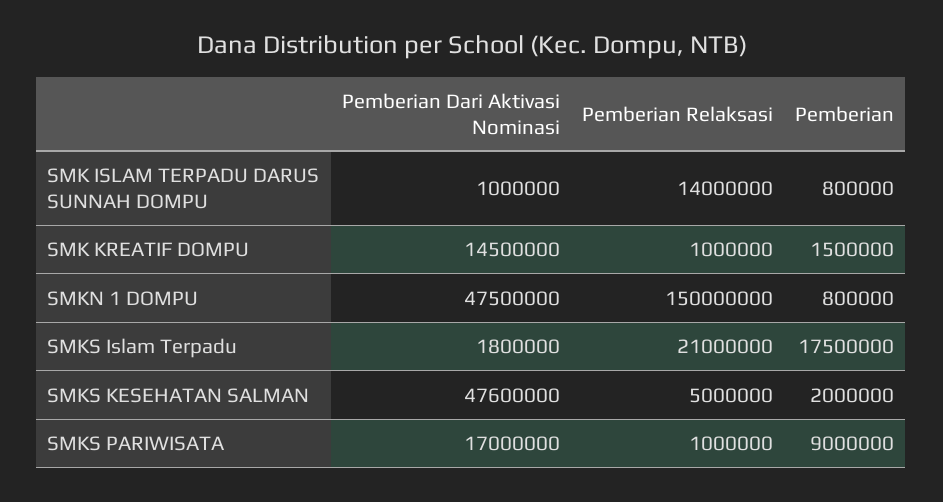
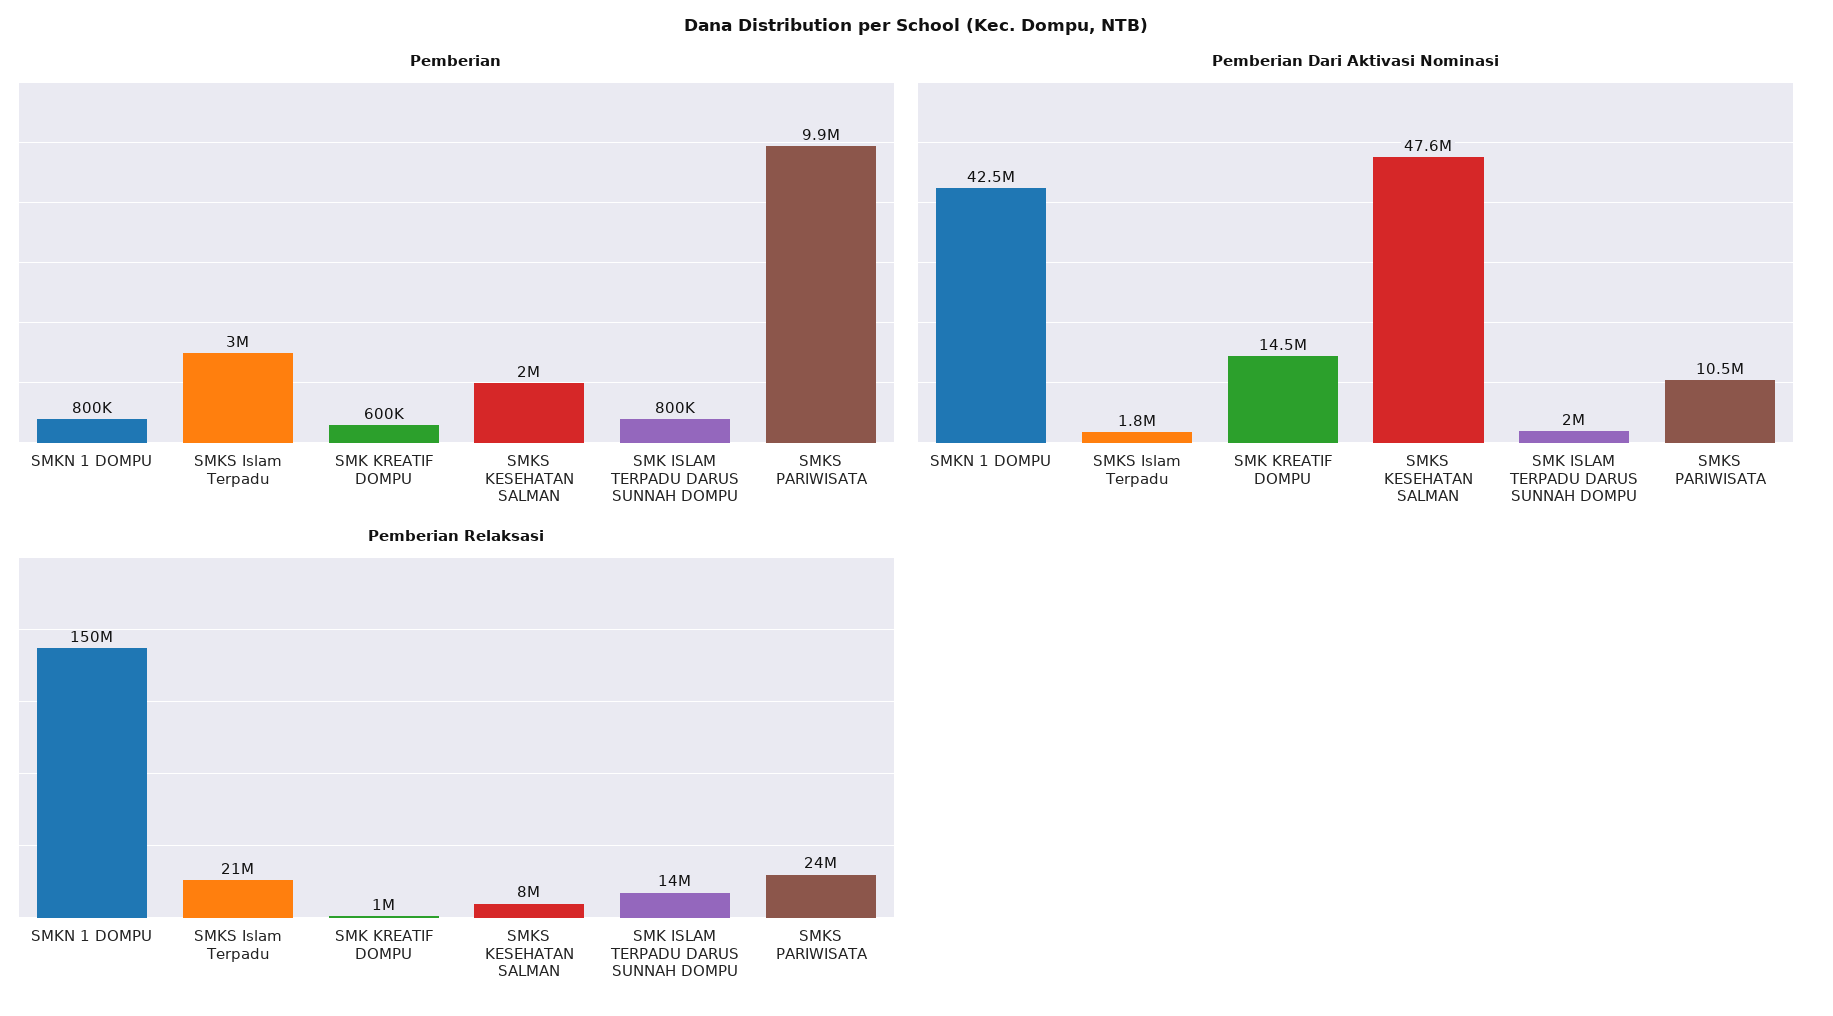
  {
    "Pemberian Dari Aktivasi Nominasi": {
-     "SMK ISLAM TERPADU DARUS SUNNAH DOMPU": 1000000,
+     "SMK ISLAM TERPADU DARUS SUNNAH DOMPU": 2000000,
      "SMK KREATIF DOMPU": 14500000,
-     "SMKN 1 DOMPU": 47500000,
+     "SMKN 1 DOMPU": 42500000,
      "SMKS Islam Terpadu": 1800000,
      "SMKS KESEHATAN SALMAN": 47600000,
-     "SMKS PARIWISATA": 17000000
+     "SMKS PARIWISATA": 10500000
    },
    "Pemberian Relaksasi": {
      "SMK ISLAM TERPADU DARUS SUNNAH DOMPU": 14000000,
      "SMK KREATIF DOMPU": 1000000,
      "SMKN 1 DOMPU": 150000000,
      "SMKS Islam Terpadu": 21000000,
-     "SMKS KESEHATAN SALMAN": 5000000,
+     "SMKS KESEHATAN SALMAN": 8000000,
-     "SMKS PARIWISATA": 1000000
+     "SMKS PARIWISATA": 24000000
    },
    "Pemberian": {
      "SMK ISLAM TERPADU DARUS SUNNAH DOMPU": 800000,
-     "SMK KREATIF DOMPU": 1500000,
+     "SMK KREATIF DOMPU": 600000,
      "SMKN 1 DOMPU": 800000,
-     "SMKS Islam Terpadu": 17500000,
+     "SMKS Islam Terpadu": 3000000,
      "SMKS KESEHATAN SALMAN": 2000000,
-     "SMKS PARIWISATA": 9000000
+     "SMKS PARIWISATA": 9900000
    }
  }

